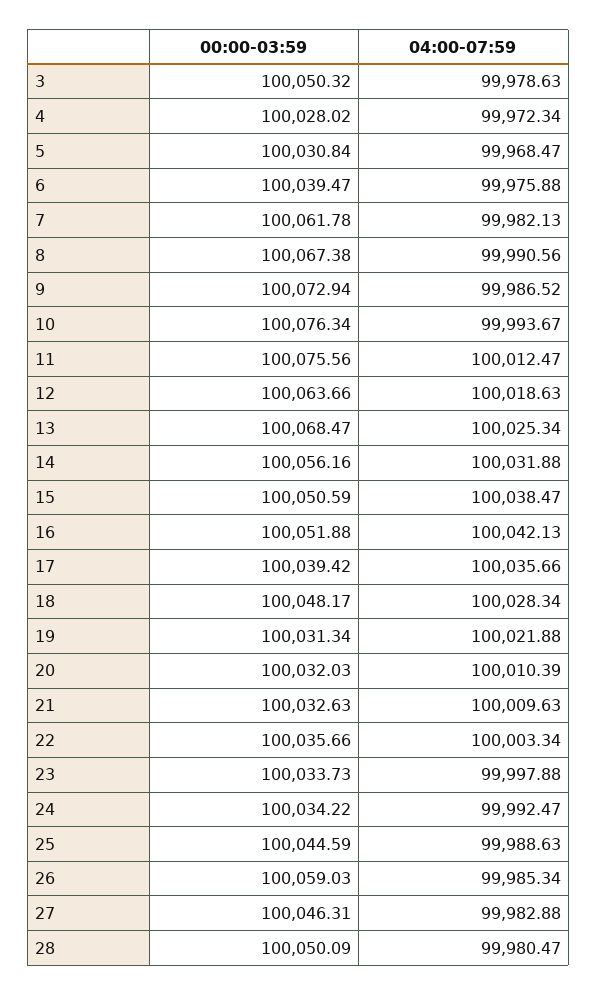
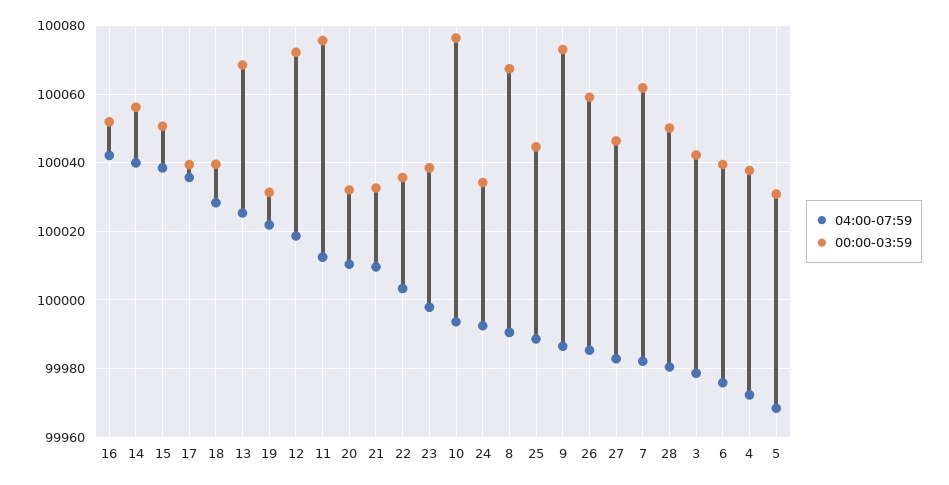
  {
    "00:00-03:59": {
-     "3": 100050.32,
+     "3": 100042,
-     "4": 100028.02,
+     "4": 100038,
      "5": 100030.84,
      "6": 100039.47,
      "7": 100061.78,
      "8": 100067.38,
      "9": 100072.94,
      "10": 100076.34,
      "11": 100075.56,
-     "12": 100063.66,
+     "12": 100072,
      "13": 100068.47,
      "14": 100056.16,
      "15": 100050.59,
      "16": 100051.88,
      "17": 100039.42,
-     "18": 100048.17,
+     "18": 100040,
      "19": 100031.34,
      "20": 100032.03,
      "21": 100032.63,
      "22": 100035.66,
-     "23": 100033.73,
+     "23": 100038,
      "24": 100034.22,
      "25": 100044.59,
      "26": 100059.03,
      "27": 100046.31,
      "28": 100050.09
    },
    "04:00-07:59": {
      "3": 99978.63,
      "4": 99972.34,
      "5": 99968.47,
      "6": 99975.88,
      "7": 99982.13,
      "8": 99990.56,
      "9": 99986.52,
      "10": 99993.67,
      "11": 100012.47,
      "12": 100018.63,
      "13": 100025.34,
-     "14": 100031.88,
+     "14": 100040,
      "15": 100038.47,
      "16": 100042.13,
      "17": 100035.66,
      "18": 100028.34,
      "19": 100021.88,
      "20": 100010.39,
      "21": 100009.63,
      "22": 100003.34,
      "23": 99997.88,
      "24": 99992.47,
      "25": 99988.63,
      "26": 99985.34,
      "27": 99982.88,
      "28": 99980.47
    }
  }

